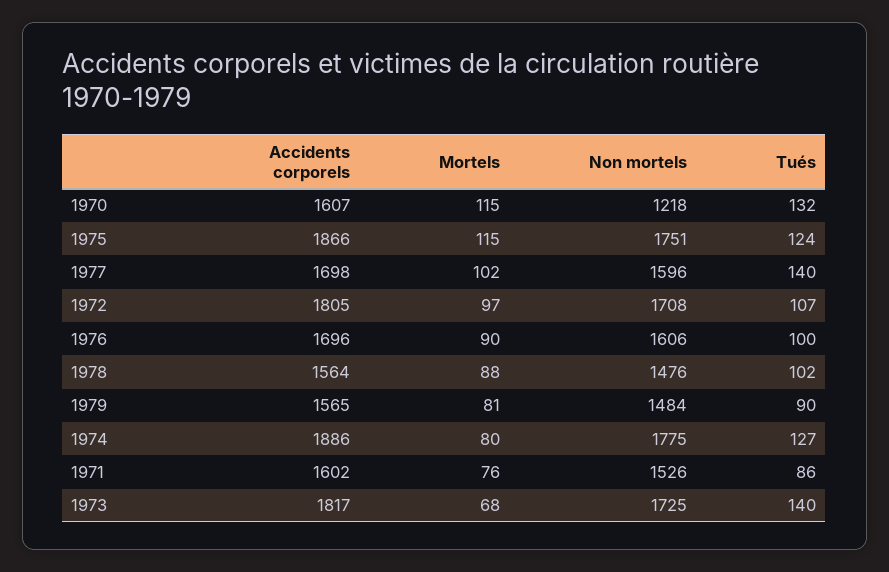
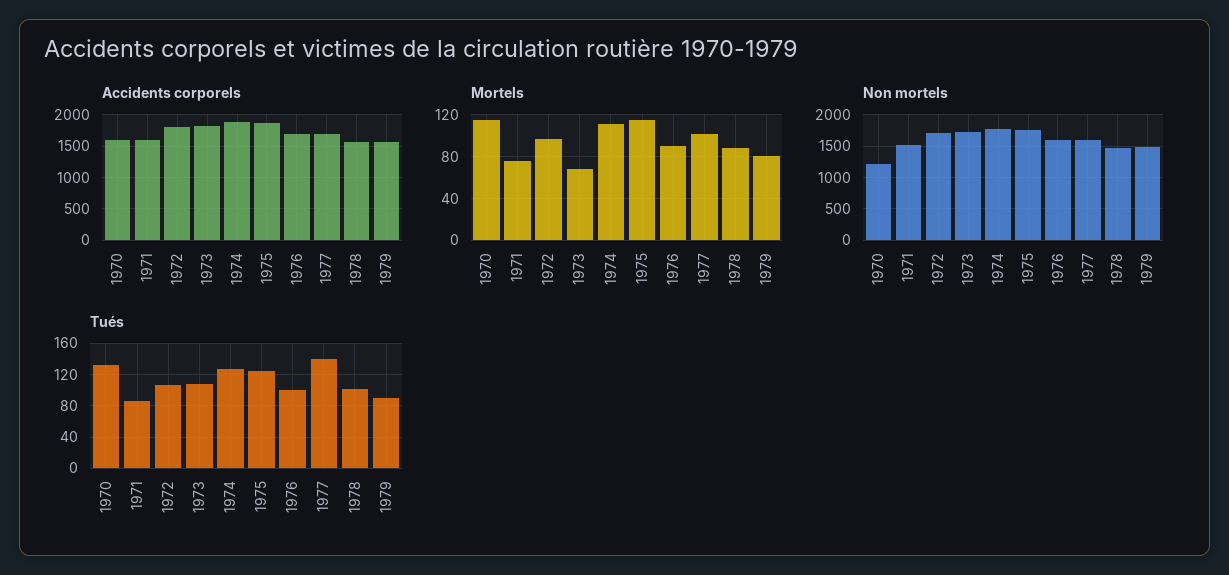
  {
    "Accidents corporels": {
      "1970": 1607,
      "1975": 1866,
      "1977": 1698,
      "1972": 1805,
      "1976": 1696,
      "1978": 1564,
      "1979": 1565,
      "1974": 1886,
      "1971": 1602,
      "1973": 1817
    },
    "Mortels": {
      "1970": 115,
      "1975": 115,
      "1977": 102,
      "1972": 97,
      "1976": 90,
      "1978": 88,
      "1979": 81,
-     "1974": 80,
+     "1974": 110,
      "1971": 76,
      "1973": 68
    },
    "Non mortels": {
      "1970": 1218,
      "1975": 1751,
      "1977": 1596,
      "1972": 1708,
      "1976": 1606,
      "1978": 1476,
      "1979": 1484,
      "1974": 1775,
      "1971": 1526,
      "1973": 1725
    },
    "Tués": {
      "1970": 132,
      "1975": 124,
      "1977": 140,
      "1972": 107,
      "1976": 100,
      "1978": 102,
      "1979": 90,
      "1974": 127,
      "1971": 86,
-     "1973": 140
+     "1973": 110
    }
  }

